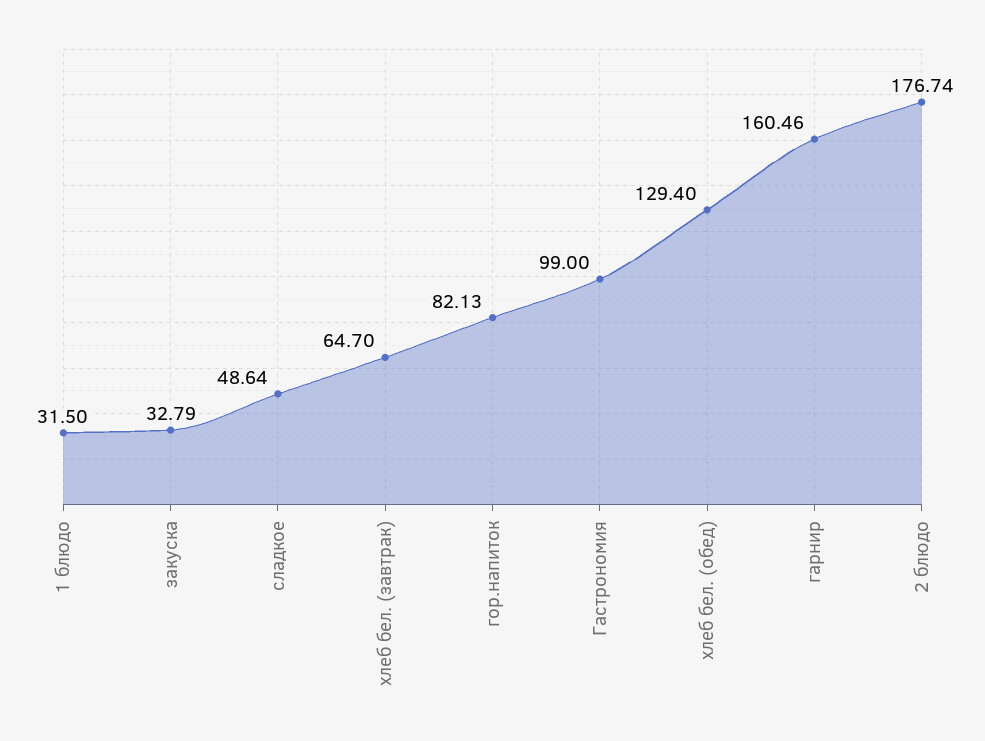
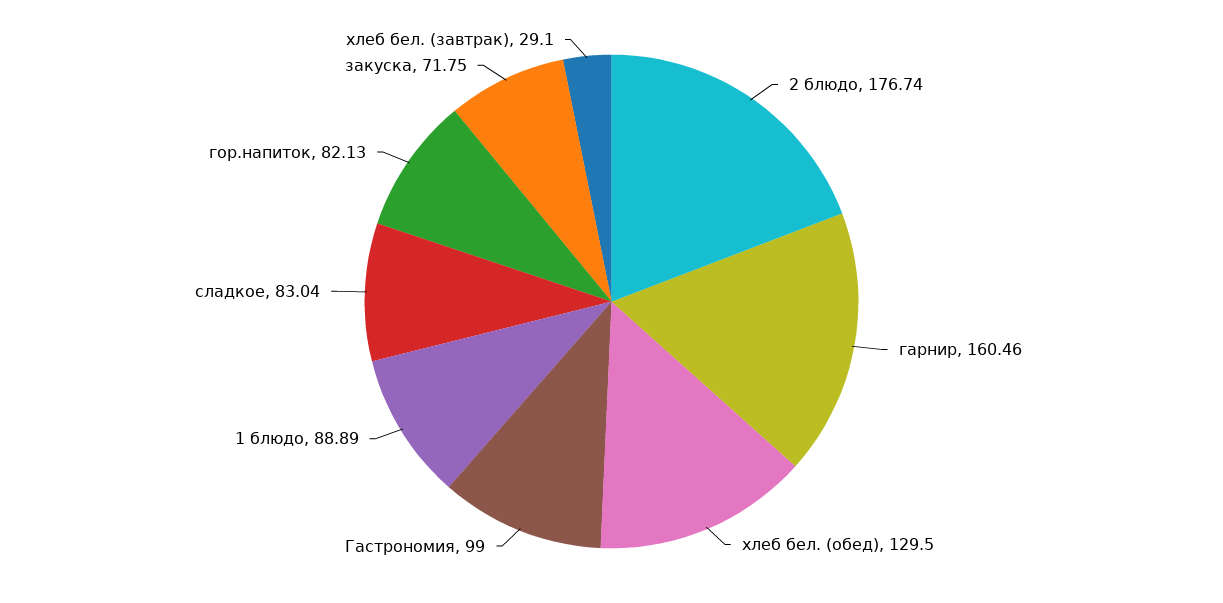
  {
-   "1 блюдо": 31.5,
+   "1 блюдо": 88.89,
-   "закуска": 32.79,
+   "закуска": 71.75,
-   "сладкое": 48.64,
+   "сладкое": 83.04,
-   "хлеб бел. (завтрак)": 64.7,
+   "хлеб бел. (завтрак)": 29.1,
    "гор.напиток": 82.13,
    "Гастрономия": 99,
-   "хлеб бел. (обед)": 129.4,
+   "хлеб бел. (обед)": 129.5,
    "гарнир": 160.46,
    "2 блюдо": 176.74
  }

